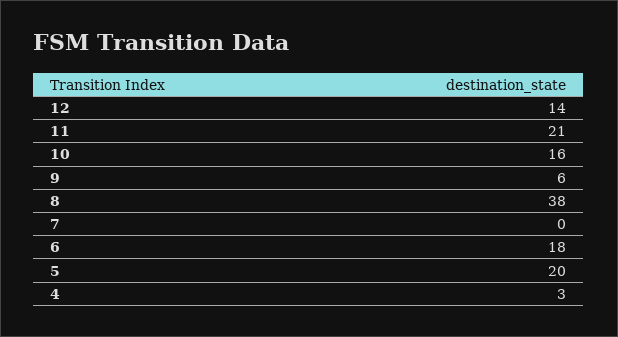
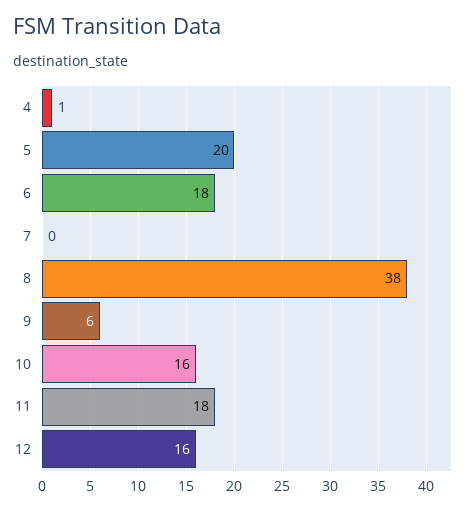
  {
-   "12": 14,
+   "12": 16,
-   "11": 21,
+   "11": 18,
    "10": 16,
    "9": 6,
    "8": 38,
    "7": 0,
    "6": 18,
    "5": 20,
-   "4": 3
+   "4": 1
  }

